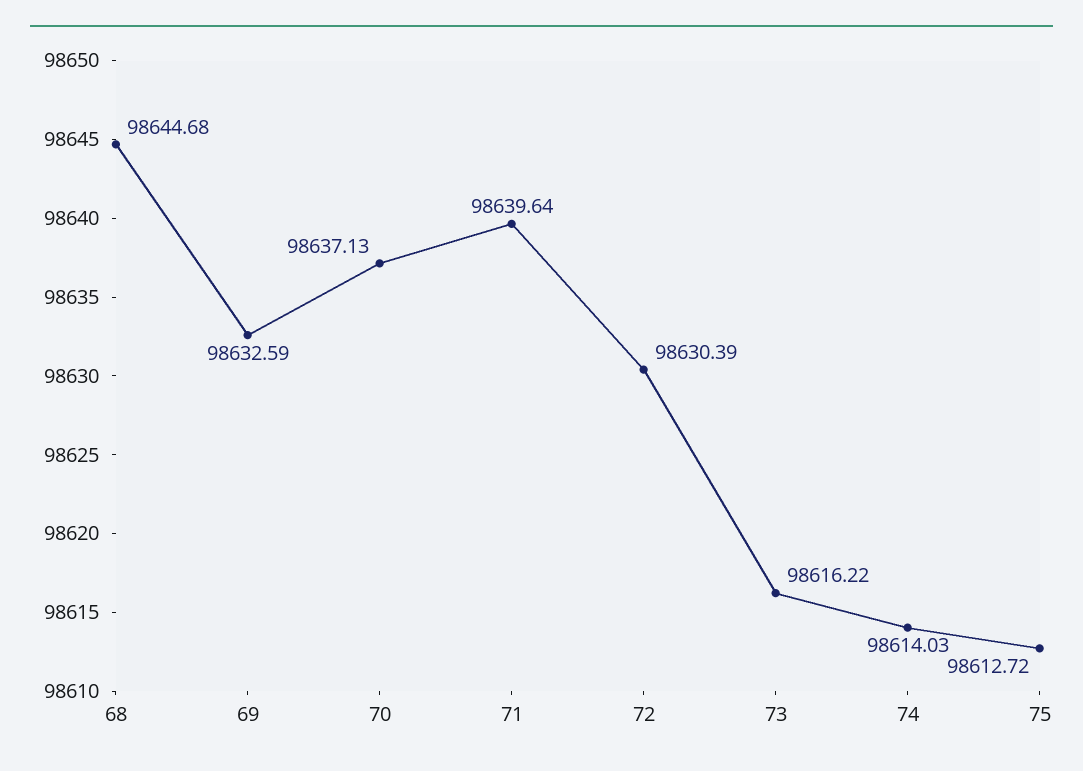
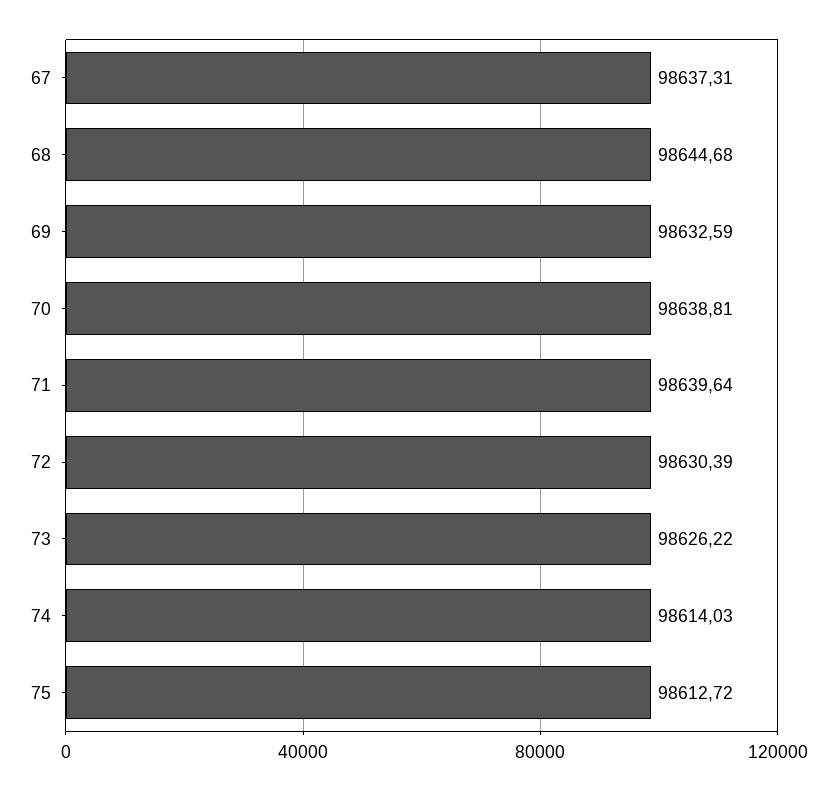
  {
    "68": 98644.68,
    "69": 98632.59,
-   "70": 98637.13,
+   "70": 98638.81,
    "71": 98639.64,
    "72": 98630.39,
-   "73": 98616.22,
+   "73": 98626.22,
    "74": 98614.03,
-   "75": 98612.72
+   "75": 98612.72,
+   "67": 98637.31
  }

